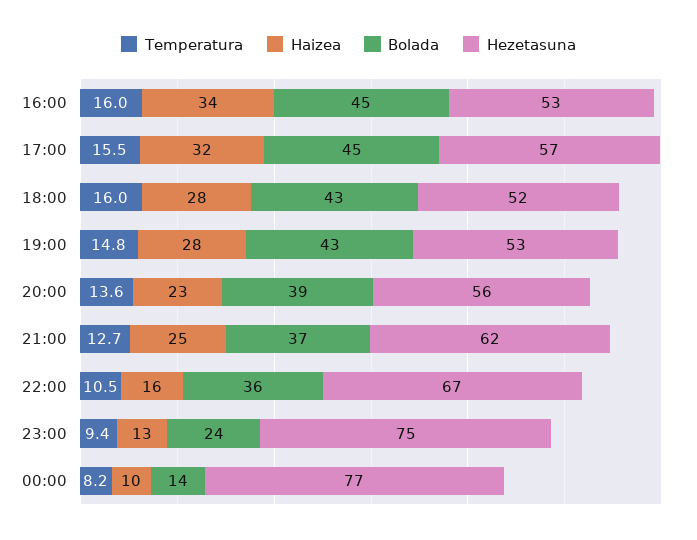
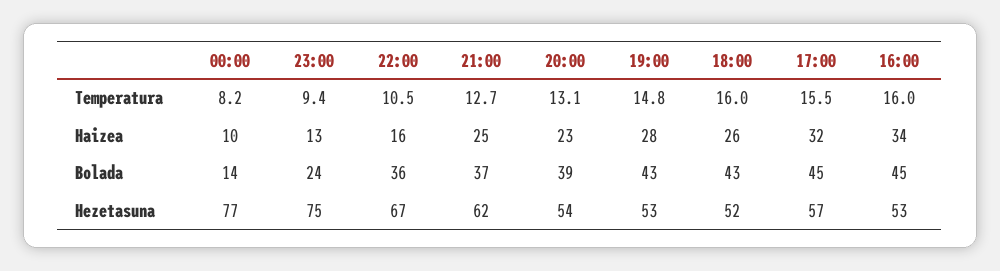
  {
    "Temperatura": {
      "16:00": 16,
      "17:00": 15.5,
      "18:00": 16,
      "19:00": 14.8,
-     "20:00": 13.6,
+     "20:00": 13.1,
      "21:00": 12.7,
      "22:00": 10.5,
      "23:00": 9.4,
      "00:00": 8.2
    },
    "Haizea": {
      "16:00": 34,
      "17:00": 32,
-     "18:00": 28,
+     "18:00": 26,
      "19:00": 28,
      "20:00": 23,
      "21:00": 25,
      "22:00": 16,
      "23:00": 13,
      "00:00": 10
    },
    "Bolada": {
      "16:00": 45,
      "17:00": 45,
      "18:00": 43,
      "19:00": 43,
      "20:00": 39,
      "21:00": 37,
      "22:00": 36,
      "23:00": 24,
      "00:00": 14
    },
    "Hezetasuna": {
      "16:00": 53,
      "17:00": 57,
      "18:00": 52,
      "19:00": 53,
-     "20:00": 56,
+     "20:00": 54,
      "21:00": 62,
      "22:00": 67,
      "23:00": 75,
      "00:00": 77
    }
  }

